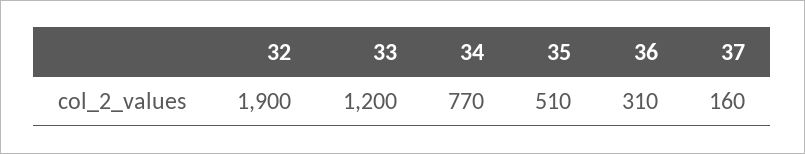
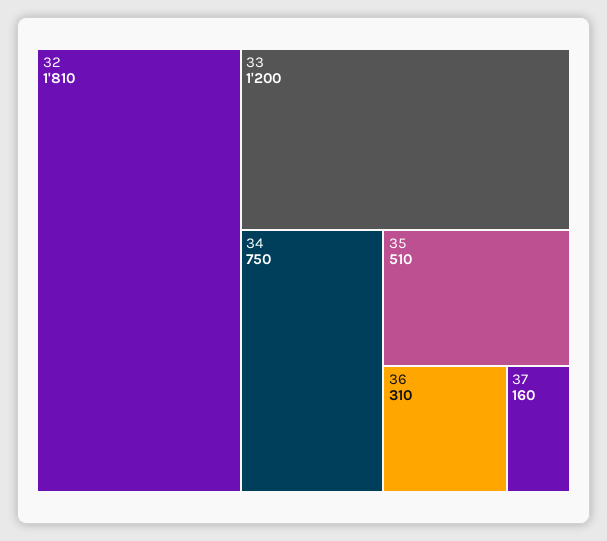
  {
-   "32": 1900,
+   "32": 1810,
    "33": 1200,
-   "34": 770,
+   "34": 750,
    "35": 510,
    "36": 310,
    "37": 160
  }

